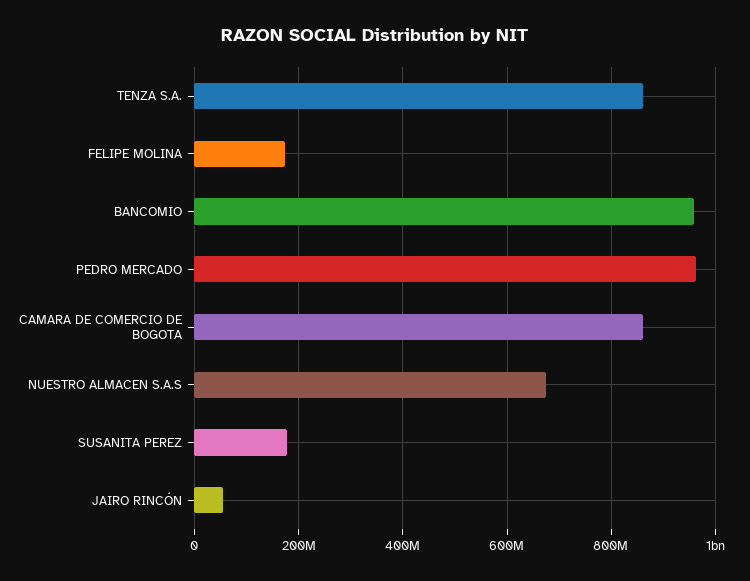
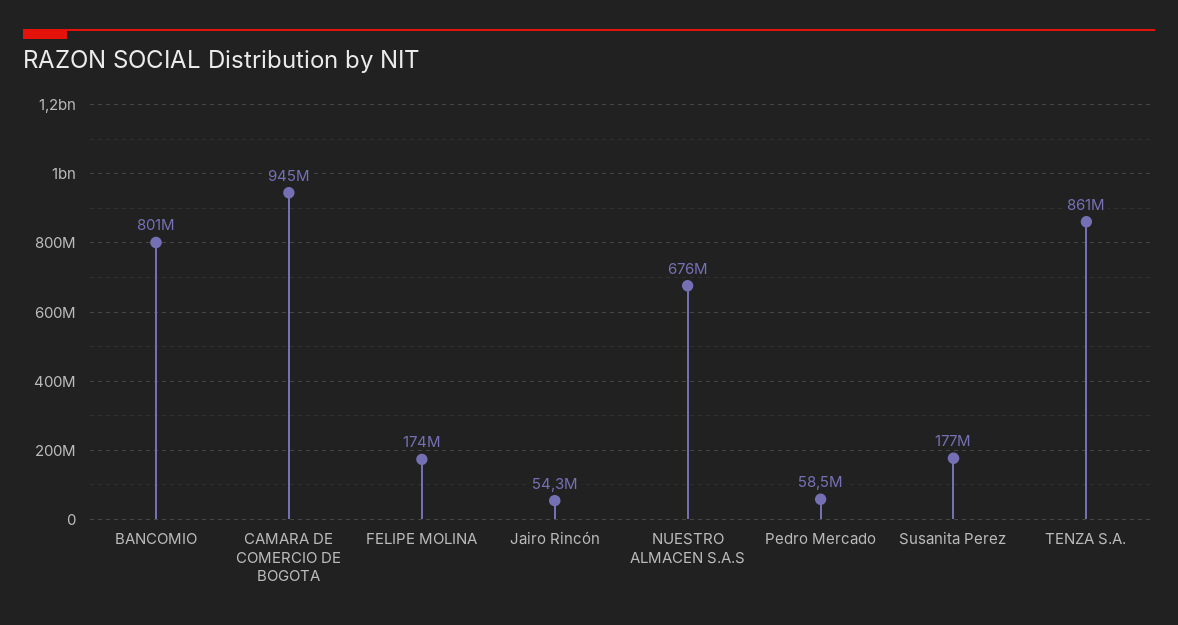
  {
    "TENZA S.A.": 861000000,
    "FELIPE MOLINA": 174000000,
-   "BANCOMIO": 960000000,
+   "BANCOMIO": 801000000,
-   "PEDRO MERCADO": 960000000,
+   "PEDRO MERCADO": 58500000,
-   "CAMARA DE COMERCIO DE BOGOTA": 860000000,
+   "CAMARA DE COMERCIO DE BOGOTA": 945000000,
    "NUESTRO ALMACEN S.A.S": 676000000,
    "SUSANITA PEREZ": 177000000,
    "JAIRO RINCÓN": 54300000
  }

